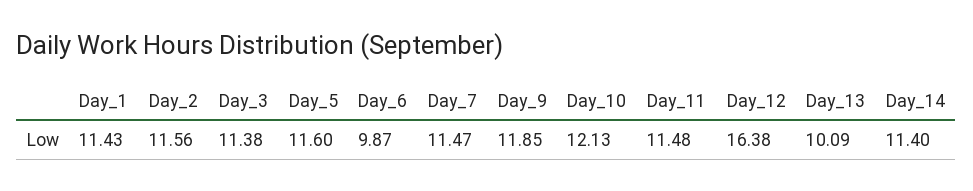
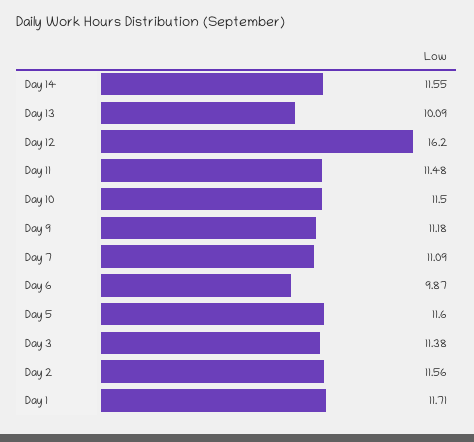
  {
-   "Day_1": 11.43,
+   "Day_1": 11.71,
    "Day_2": 11.56,
    "Day_3": 11.38,
    "Day_5": 11.6,
    "Day_6": 9.87,
-   "Day_7": 11.47,
+   "Day_7": 11.09,
-   "Day_9": 11.85,
+   "Day_9": 11.18,
-   "Day_10": 12.13,
+   "Day_10": 11.5,
    "Day_11": 11.48,
-   "Day_12": 16.38,
+   "Day_12": 16.2,
    "Day_13": 10.09,
-   "Day_14": 11.4
+   "Day_14": 11.55
  }

